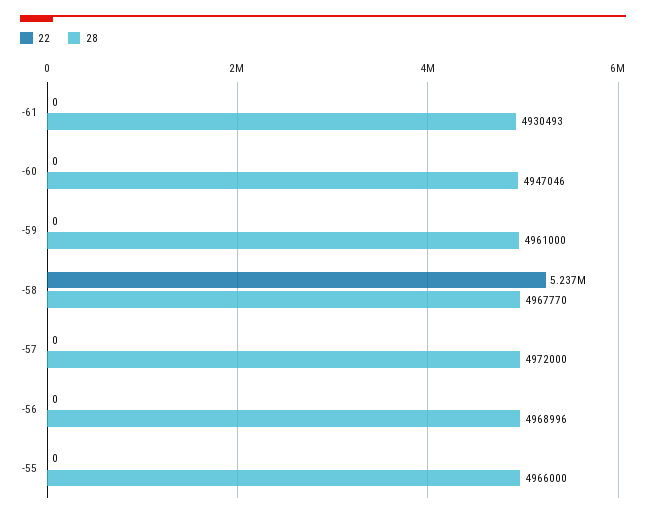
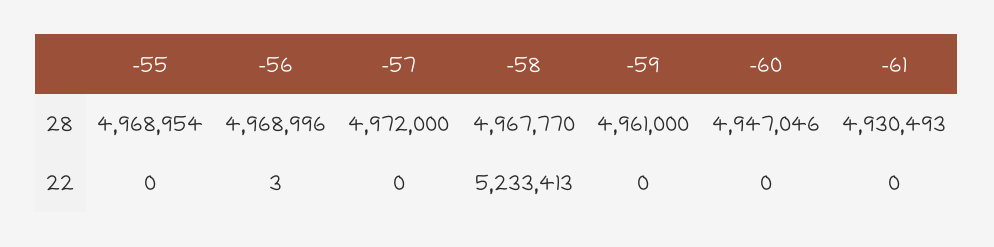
  {
    "22": {
      "-61": 0,
      "-60": 0,
      "-59": 0,
-     "-58": 5237000,
+     "-58": 5233413,
      "-57": 0,
-     "-56": 0,
+     "-56": 3,
      "-55": 0
    },
    "28": {
      "-61": 4930493,
      "-60": 4947046,
      "-59": 4961000,
      "-58": 4967770,
      "-57": 4972000,
      "-56": 4968996,
-     "-55": 4966000
+     "-55": 4968954
    }
  }

